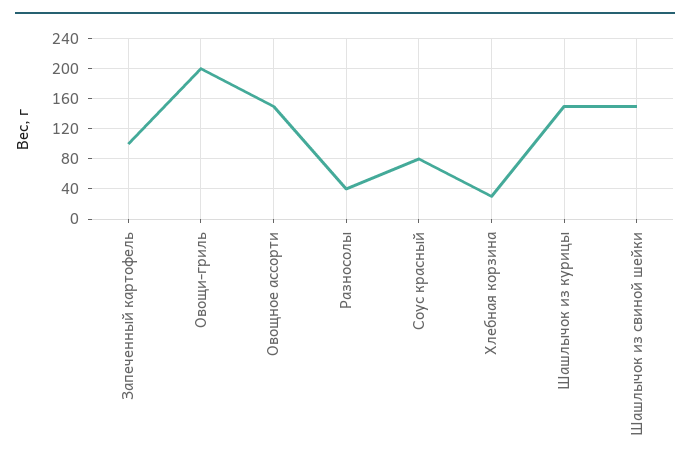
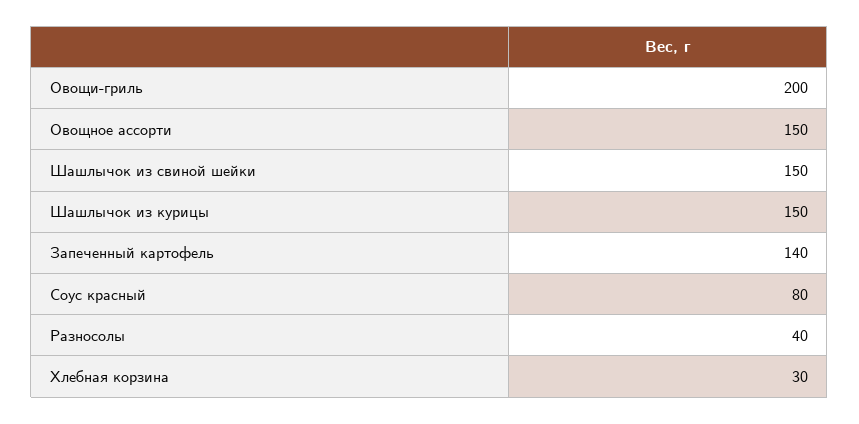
  {
-   "Запеченный картофель": 100,
+   "Запеченный картофель": 140,
    "Овощи-гриль": 200,
    "Овощное ассорти": 150,
    "Разносолы": 40,
    "Соус красный": 80,
    "Хлебная корзина": 30,
    "Шашлычок из курицы": 150,
    "Шашлычок из свиной шейки": 150
  }

